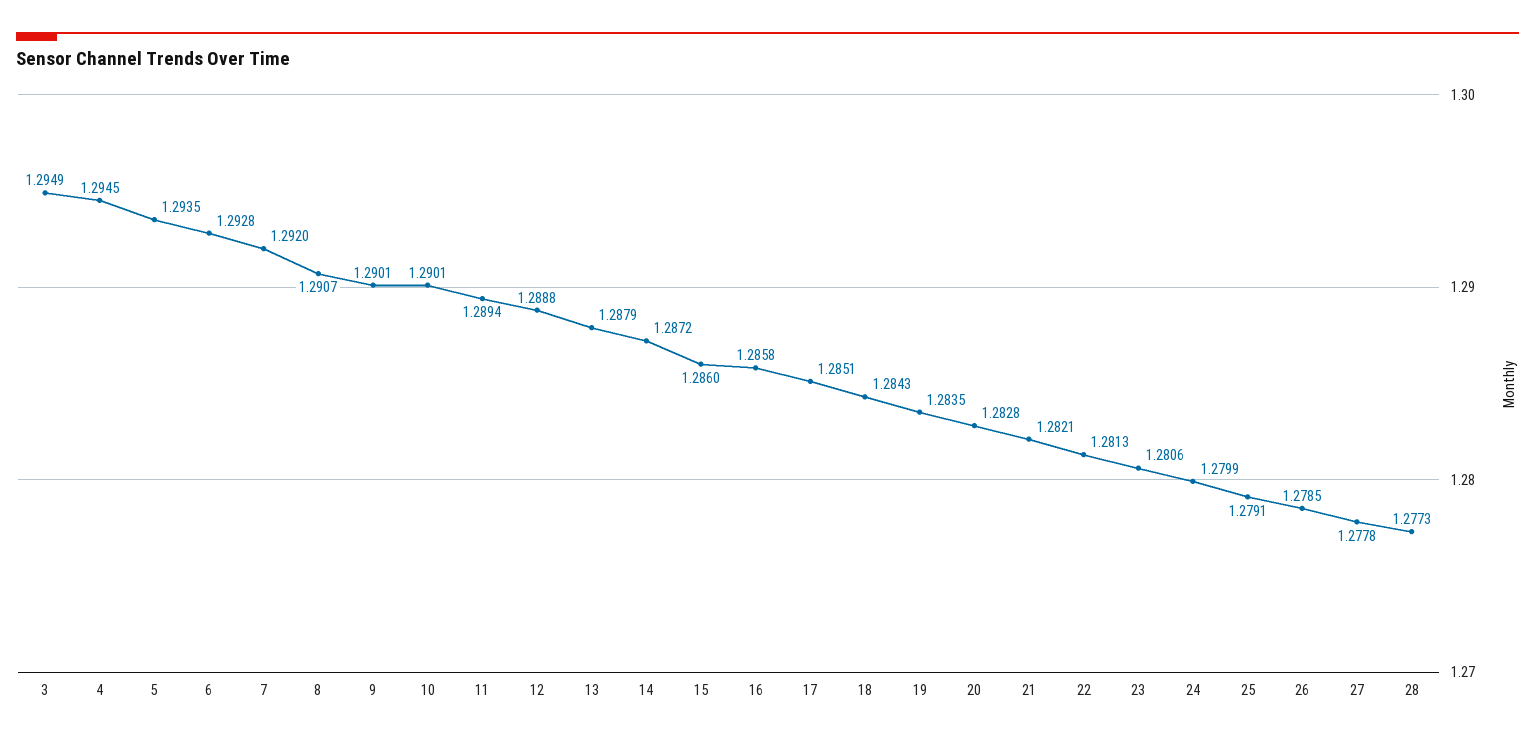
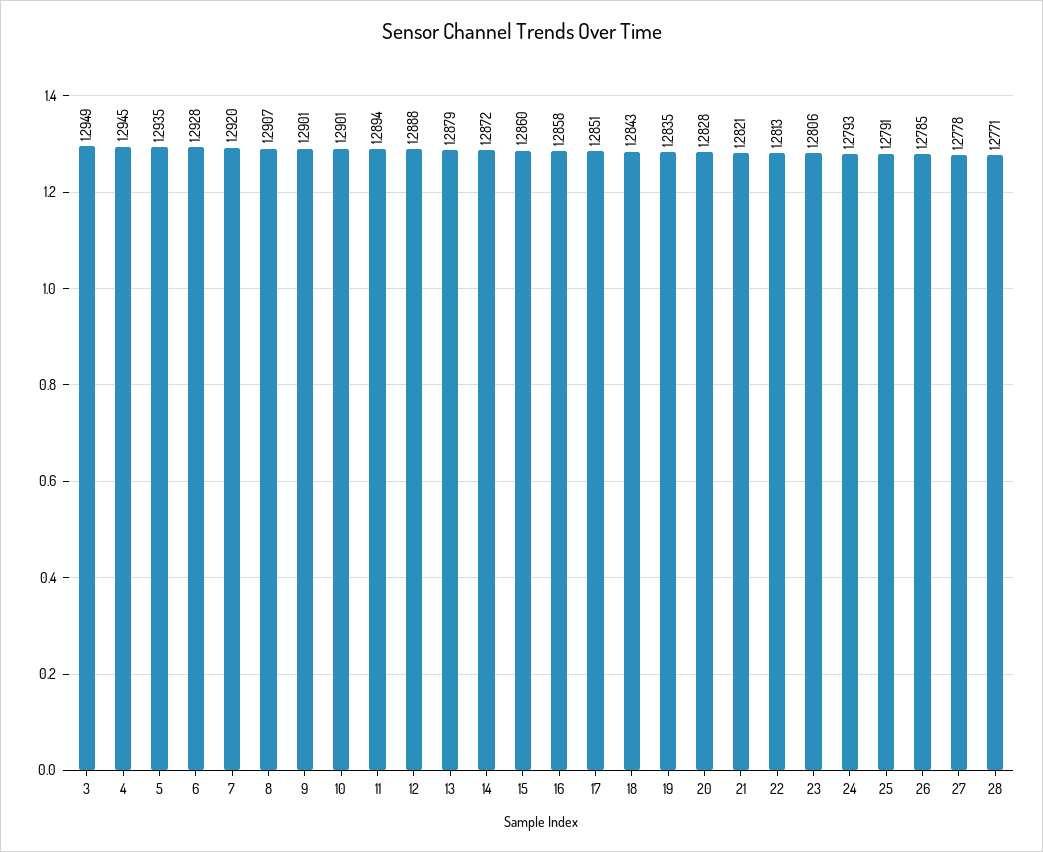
  {
    "3": 1.2949,
    "4": 1.2945,
    "5": 1.2935,
    "6": 1.2928,
    "7": 1.292,
    "8": 1.2907,
    "9": 1.2901,
    "10": 1.2901,
    "11": 1.2894,
    "12": 1.2888,
    "13": 1.2879,
    "14": 1.2872,
    "15": 1.286,
    "16": 1.2858,
    "17": 1.2851,
    "18": 1.2843,
    "19": 1.2835,
    "20": 1.2828,
    "21": 1.2821,
    "22": 1.2813,
    "23": 1.2806,
-   "24": 1.2799,
+   "24": 1.2793,
    "25": 1.2791,
    "26": 1.2785,
    "27": 1.2778,
-   "28": 1.2773
+   "28": 1.2771
  }

